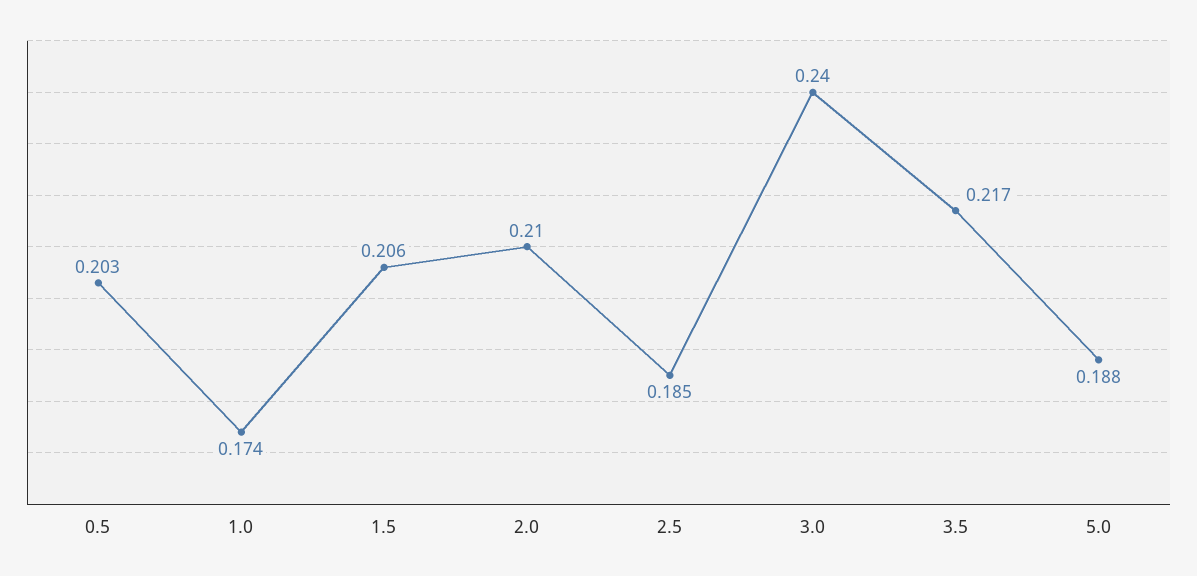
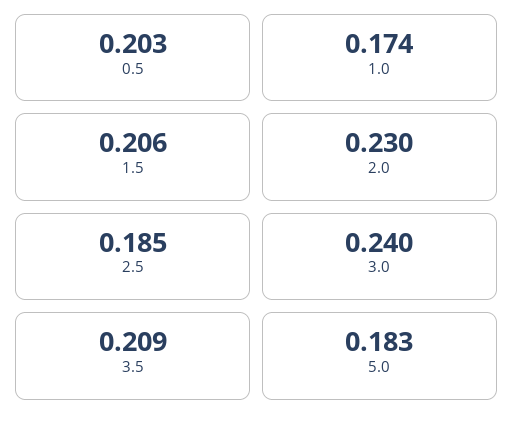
  {
    "0.5": 0.203,
    "1.0": 0.174,
    "1.5": 0.206,
-   "2.0": 0.21,
+   "2.0": 0.23,
    "2.5": 0.185,
    "3.0": 0.24,
-   "3.5": 0.217,
+   "3.5": 0.209,
-   "5.0": 0.188
+   "5.0": 0.183
  }

